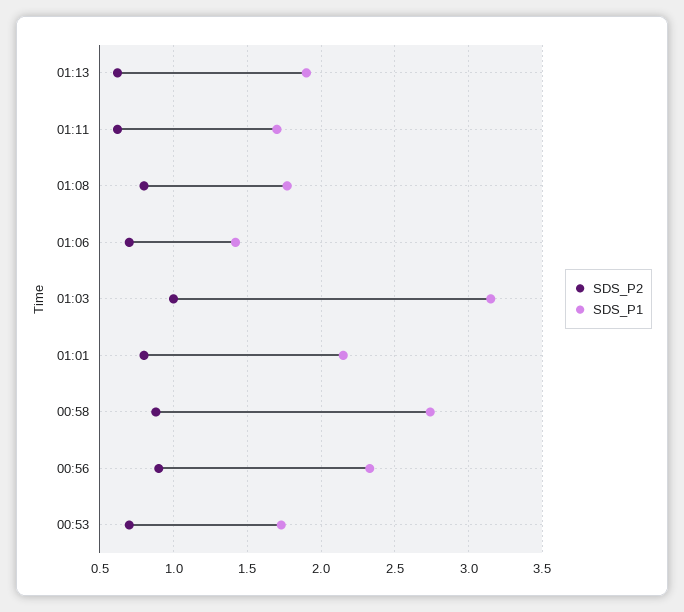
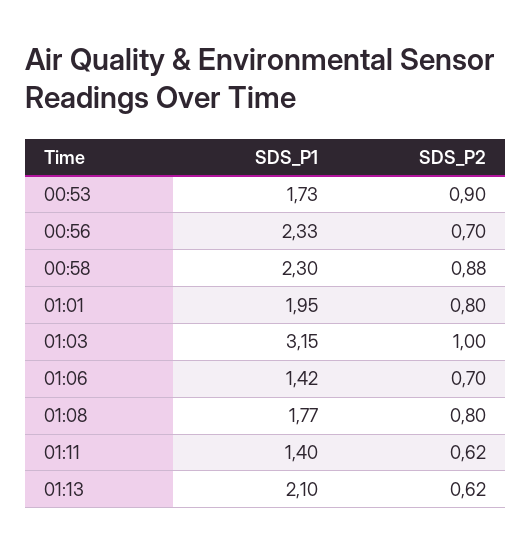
  {
    "SDS_P2": {
      "01:13": 0.62,
      "01:11": 0.62,
      "01:08": 0.8,
      "01:06": 0.7,
      "01:03": 1,
      "01:01": 0.8,
      "00:58": 0.88,
-     "00:56": 0.9,
+     "00:56": 0.7,
-     "00:53": 0.7
+     "00:53": 0.9
    },
    "SDS_P1": {
-     "01:13": 1.9,
+     "01:13": 2.1,
-     "01:11": 1.7,
+     "01:11": 1.4,
      "01:08": 1.77,
      "01:06": 1.42,
      "01:03": 3.15,
-     "01:01": 2.15,
+     "01:01": 1.95,
-     "00:58": 2.75,
+     "00:58": 2.3,
      "00:56": 2.33,
      "00:53": 1.73
    }
  }

